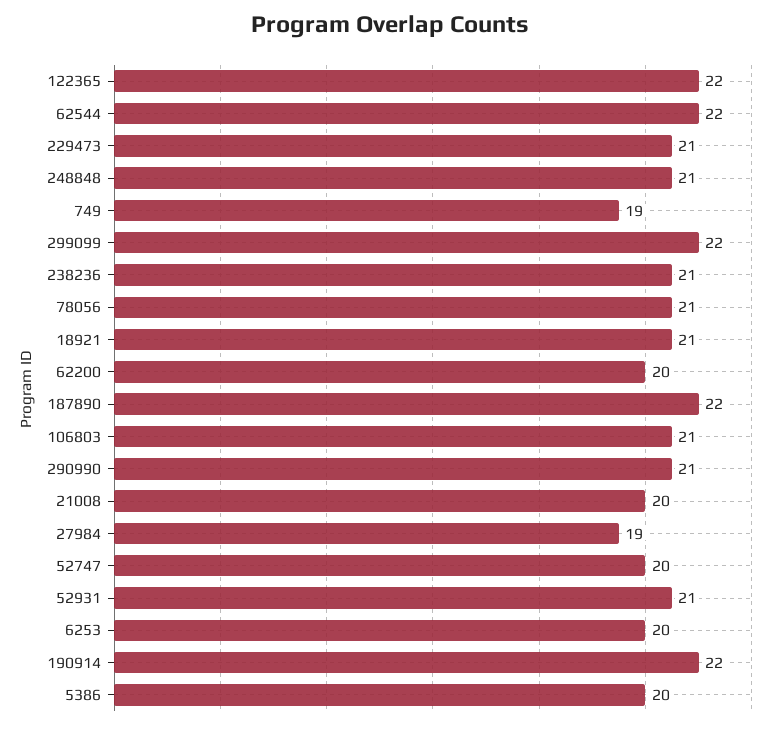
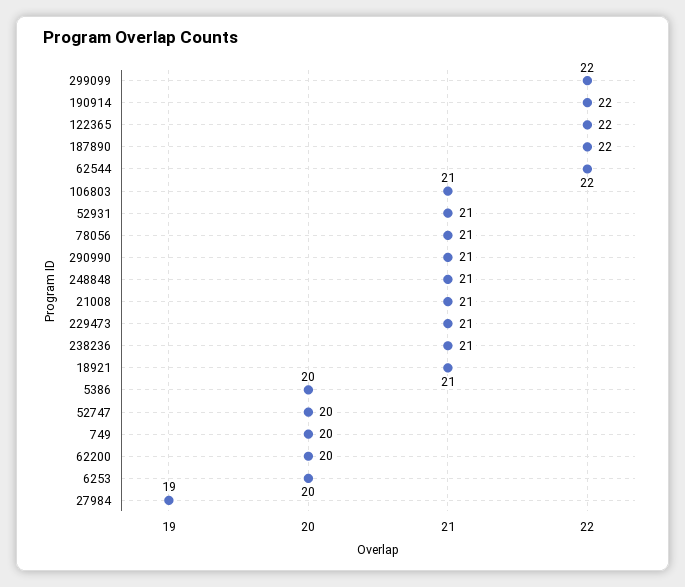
  {
    "122365": 22,
    "62544": 22,
    "229473": 21,
    "248848": 21,
-   "749": 19,
+   "749": 20,
    "299099": 22,
    "238236": 21,
    "78056": 21,
    "18921": 21,
    "62200": 20,
    "187890": 22,
    "106803": 21,
    "290990": 21,
-   "21008": 20,
+   "21008": 21,
    "27984": 19,
    "52747": 20,
    "52931": 21,
    "6253": 20,
    "190914": 22,
    "5386": 20
  }

